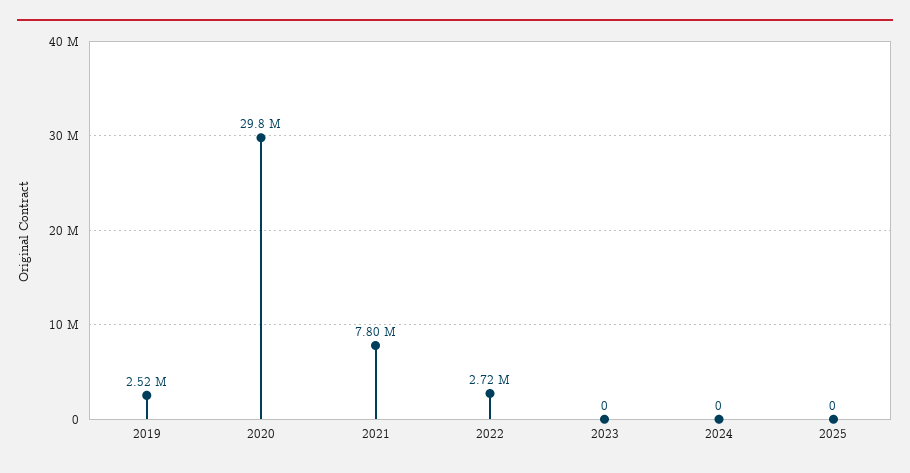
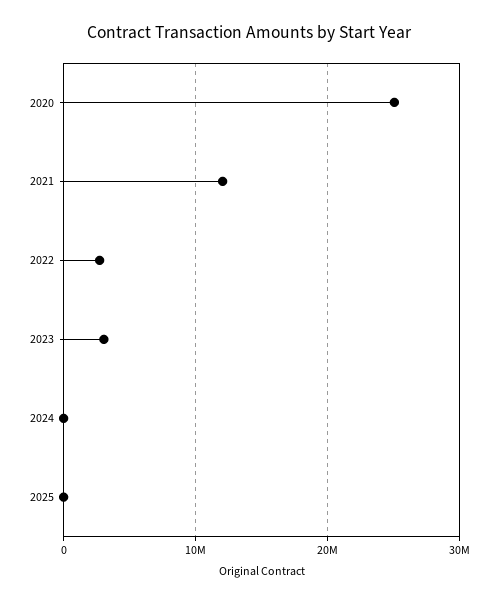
  {
-   "2019": 2520000,
-   "2020": 29800000,
+   "2020": 25000000,
-   "2021": 7800000,
+   "2021": 12000000,
    "2022": 2720000,
-   "2023": 0,
+   "2023": 3000000,
    "2024": 0,
    "2025": 0
  }

